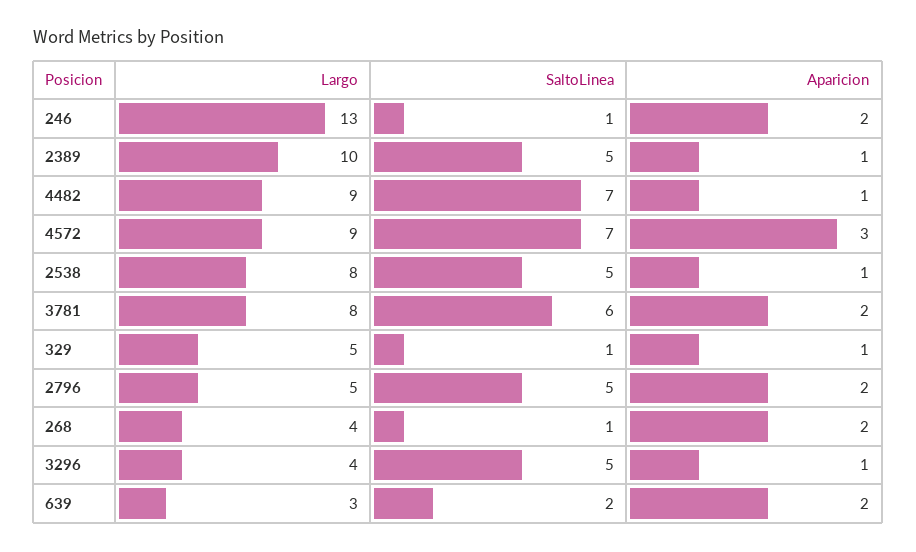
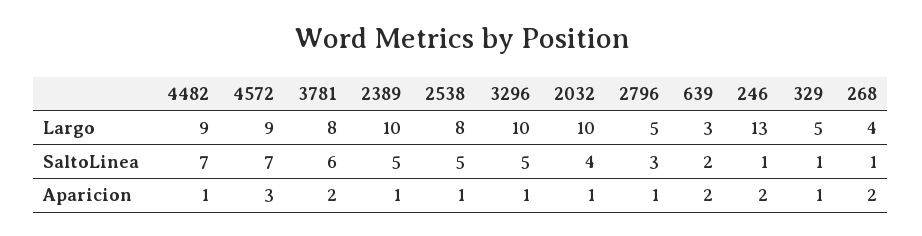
  {
    "Largo": {
      "246": 13,
      "2389": 10,
      "4482": 9,
      "4572": 9,
      "2538": 8,
      "3781": 8,
      "329": 5,
      "2796": 5,
      "268": 4,
-     "3296": 4,
+     "3296": 10,
-     "639": 3
+     "639": 3,
+     "2032": 10
    },
    "SaltoLinea": {
      "246": 1,
      "2389": 5,
      "4482": 7,
      "4572": 7,
      "2538": 5,
      "3781": 6,
      "329": 1,
-     "2796": 5,
+     "2796": 3,
      "268": 1,
      "3296": 5,
-     "639": 2
+     "639": 2,
+     "2032": 4
    },
    "Aparicion": {
      "246": 2,
      "2389": 1,
      "4482": 1,
      "4572": 3,
      "2538": 1,
      "3781": 2,
      "329": 1,
-     "2796": 2,
+     "2796": 1,
      "268": 2,
      "3296": 1,
-     "639": 2
+     "639": 2,
+     "2032": 1
    }
  }

